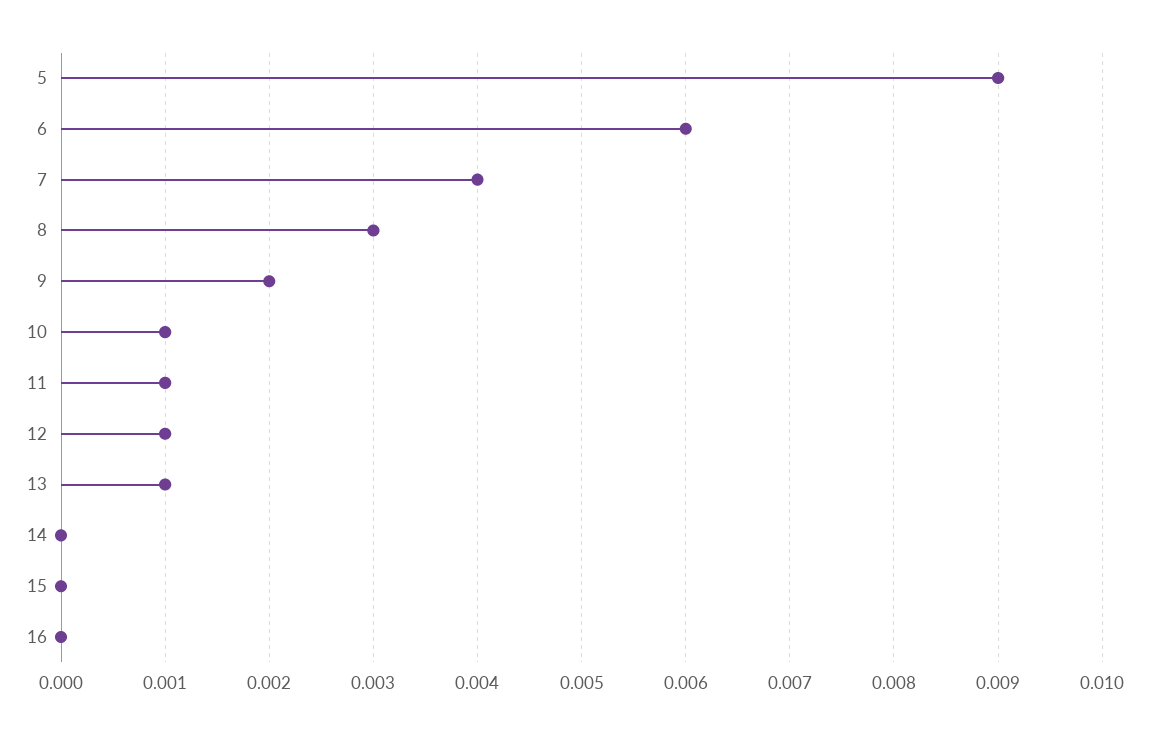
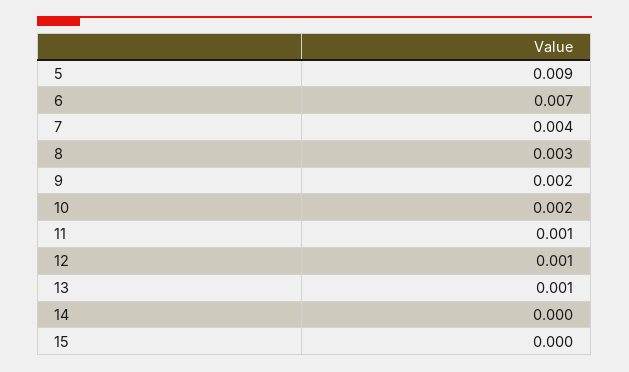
  {
    "5": 0.009,
-   "6": 0.006,
+   "6": 0.007,
    "7": 0.004,
    "8": 0.003,
    "9": 0.002,
-   "10": 0.001,
+   "10": 0.002,
    "11": 0.001,
    "12": 0.001,
    "13": 0.001,
    "14": 0,
-   "15": 0,
+   "15": 0
-   "16": 0
  }

